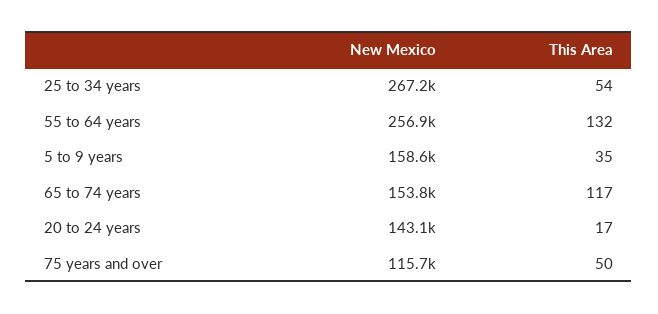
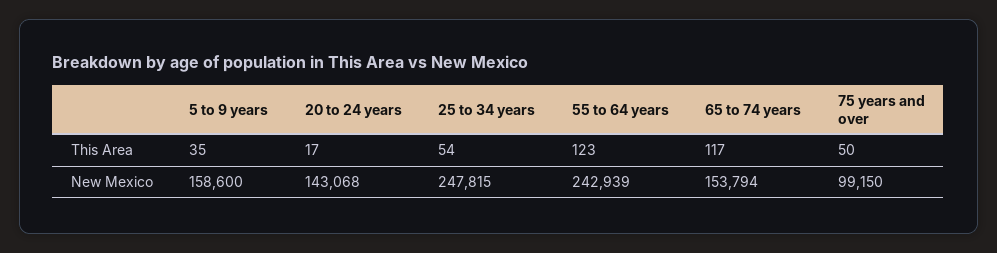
  {
    "New Mexico": {
-     "25 to 34 years": 267200,
+     "25 to 34 years": 247815,
-     "55 to 64 years": 256900,
+     "55 to 64 years": 242939,
      "5 to 9 years": 158600,
      "65 to 74 years": 153794,
      "20 to 24 years": 143068,
-     "75 years and over": 115700
+     "75 years and over": 99150
    },
    "This Area": {
      "25 to 34 years": 54,
-     "55 to 64 years": 132,
+     "55 to 64 years": 123,
      "5 to 9 years": 35,
      "65 to 74 years": 117,
      "20 to 24 years": 17,
      "75 years and over": 50
    }
  }

